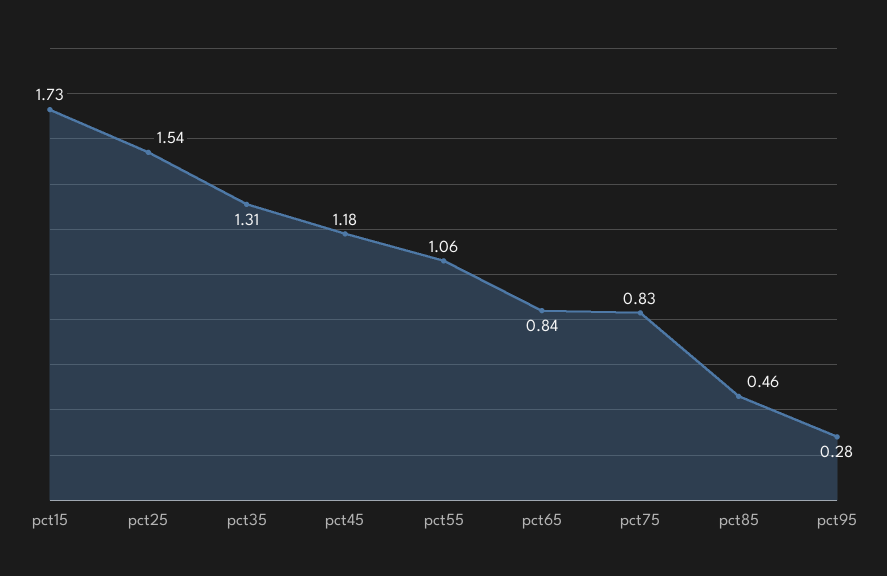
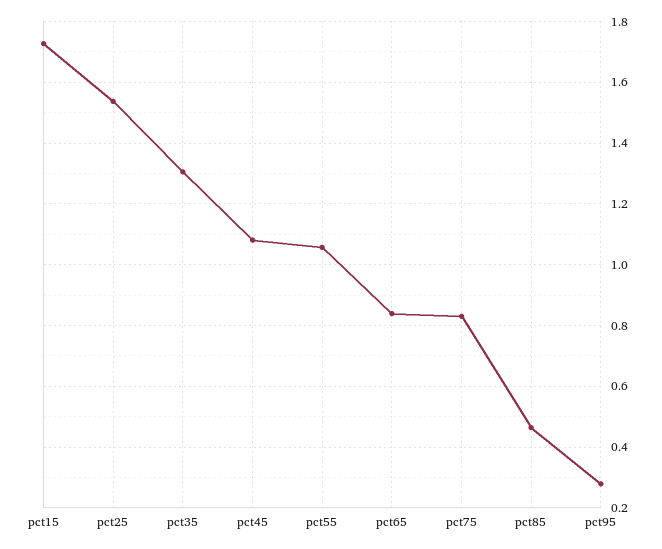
  {
    "pct15": 1.73,
    "pct25": 1.54,
    "pct35": 1.31,
-   "pct45": 1.18,
+   "pct45": 1.08,
    "pct55": 1.06,
    "pct65": 0.84,
    "pct75": 0.83,
    "pct85": 0.46,
    "pct95": 0.28
  }

